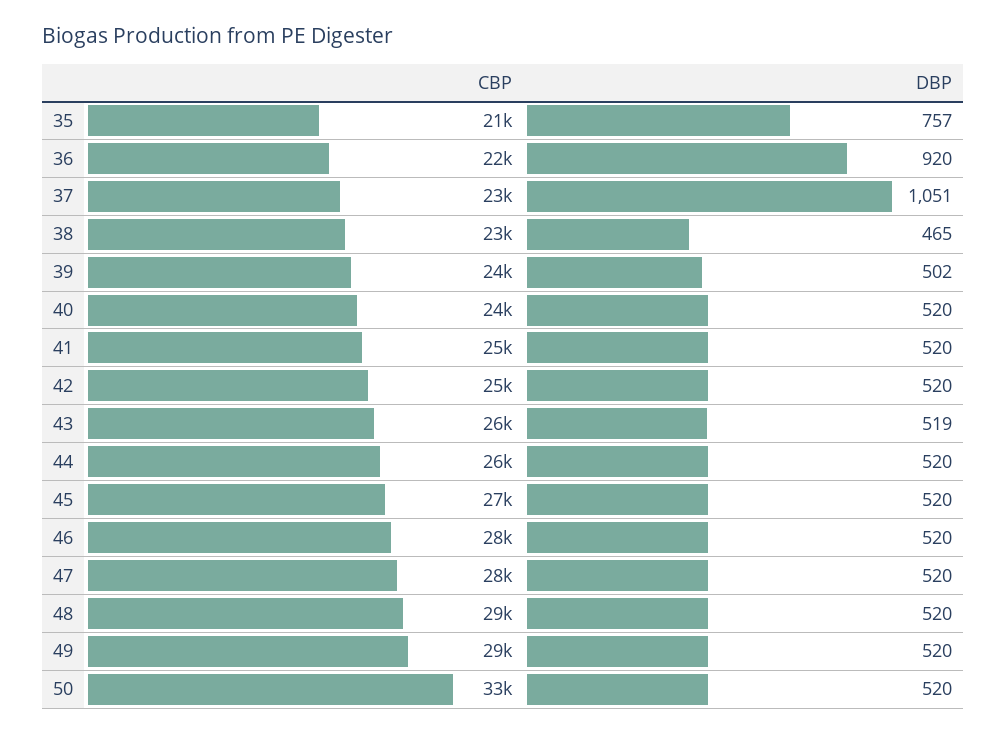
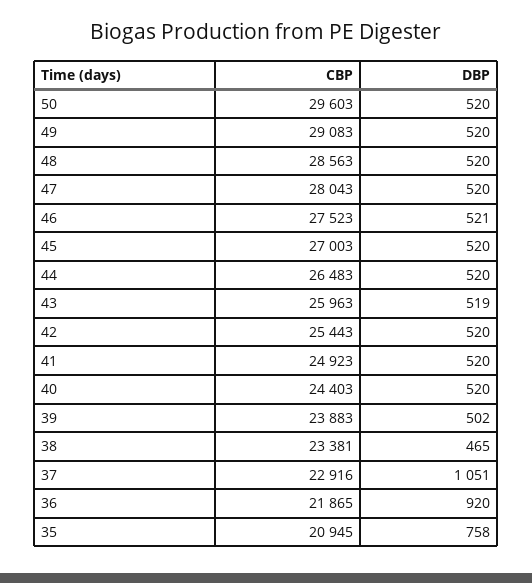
  {
    "CBP": {
      "35": 20945,
      "36": 21865,
      "37": 22916,
      "38": 23381,
      "39": 23883,
      "40": 24403,
      "41": 24923,
      "42": 25443,
      "43": 25963,
      "44": 26483,
      "45": 27003,
      "46": 27523,
      "47": 28043,
      "48": 28563,
      "49": 29083,
-     "50": 33000
+     "50": 29603
    },
    "DBP": {
-     "35": 757,
+     "35": 758,
      "36": 920,
      "37": 1051,
      "38": 465,
      "39": 502,
      "40": 520,
      "41": 520,
      "42": 520,
      "43": 519,
      "44": 520,
      "45": 520,
-     "46": 520,
+     "46": 521,
      "47": 520,
      "48": 520,
      "49": 520,
      "50": 520
    }
  }

